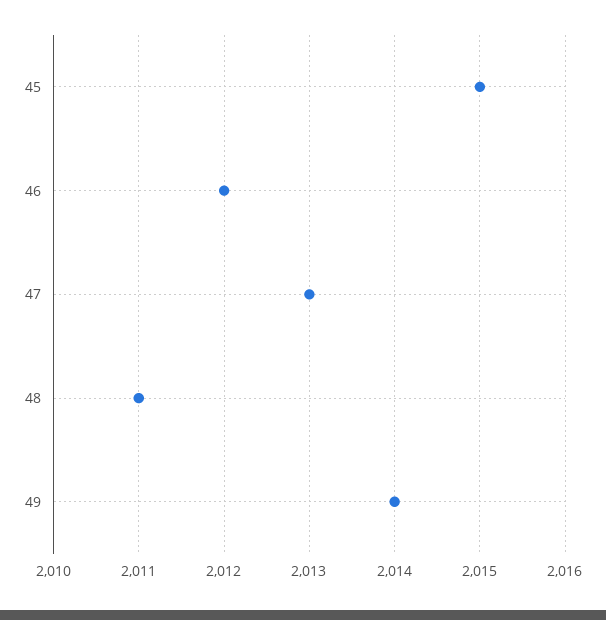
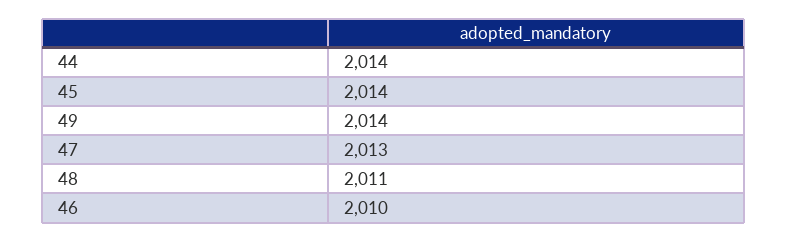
  {
-   "45": 2015,
+   "45": 2014,
-   "46": 2012,
+   "46": 2010,
    "47": 2013,
    "48": 2011,
-   "49": 2014
+   "49": 2014,
+   "44": 2014
  }

